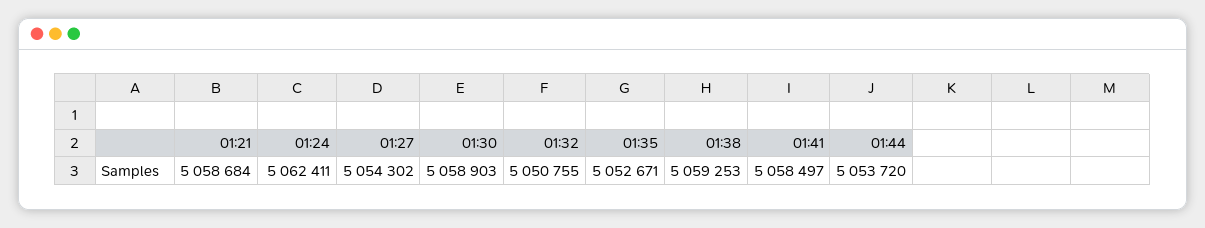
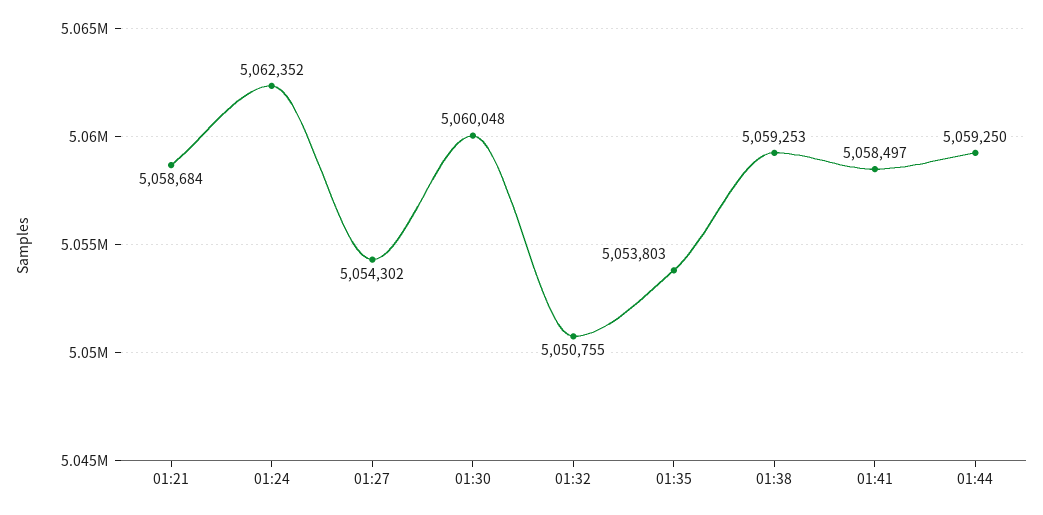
  {
    "01:21": 5058684,
-   "01:24": 5062411,
+   "01:24": 5062352,
    "01:27": 5054302,
-   "01:30": 5058903,
+   "01:30": 5060048,
    "01:32": 5050755,
-   "01:35": 5052671,
+   "01:35": 5053803,
    "01:38": 5059253,
    "01:41": 5058497,
-   "01:44": 5053720
+   "01:44": 5059250
  }

